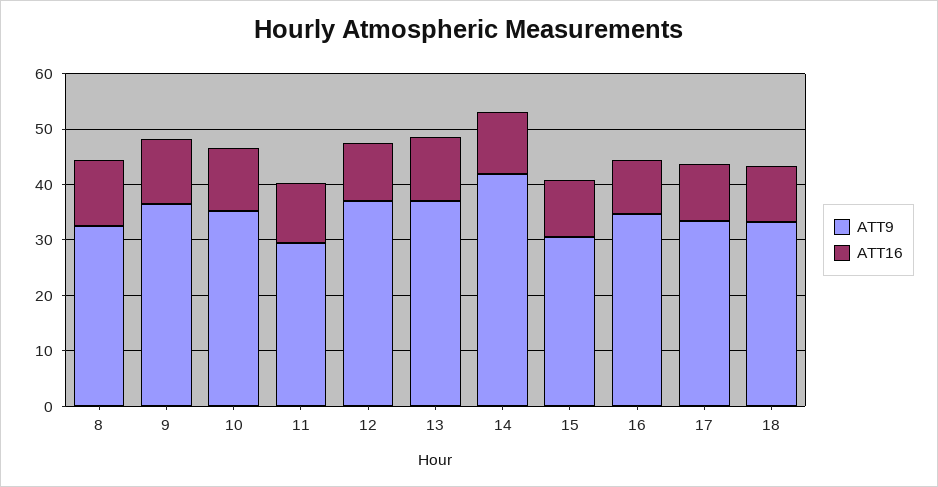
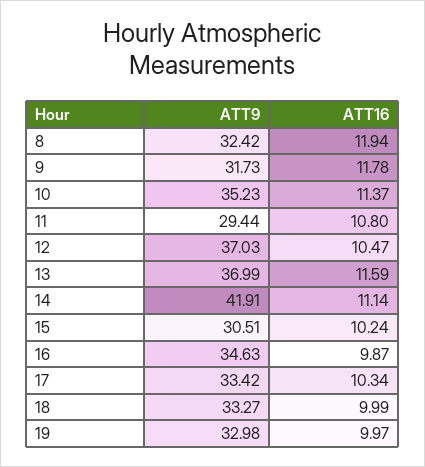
  {
    "ATT9": {
      "8": 32.42,
-     "9": 36,
+     "9": 31.73,
      "10": 35.23,
      "11": 29.44,
      "12": 37.03,
      "13": 36.99,
      "14": 41.91,
      "15": 30.51,
      "16": 34.63,
      "17": 33.42,
-     "18": 33.27
+     "18": 33.27,
+     "19": 32.98
    },
    "ATT16": {
      "8": 11.94,
      "9": 11.78,
      "10": 11.37,
      "11": 10.8,
      "12": 10.47,
      "13": 11.59,
      "14": 11.14,
      "15": 10.24,
      "16": 9.87,
      "17": 10.34,
-     "18": 9.99
+     "18": 9.99,
+     "19": 9.97
    }
  }

